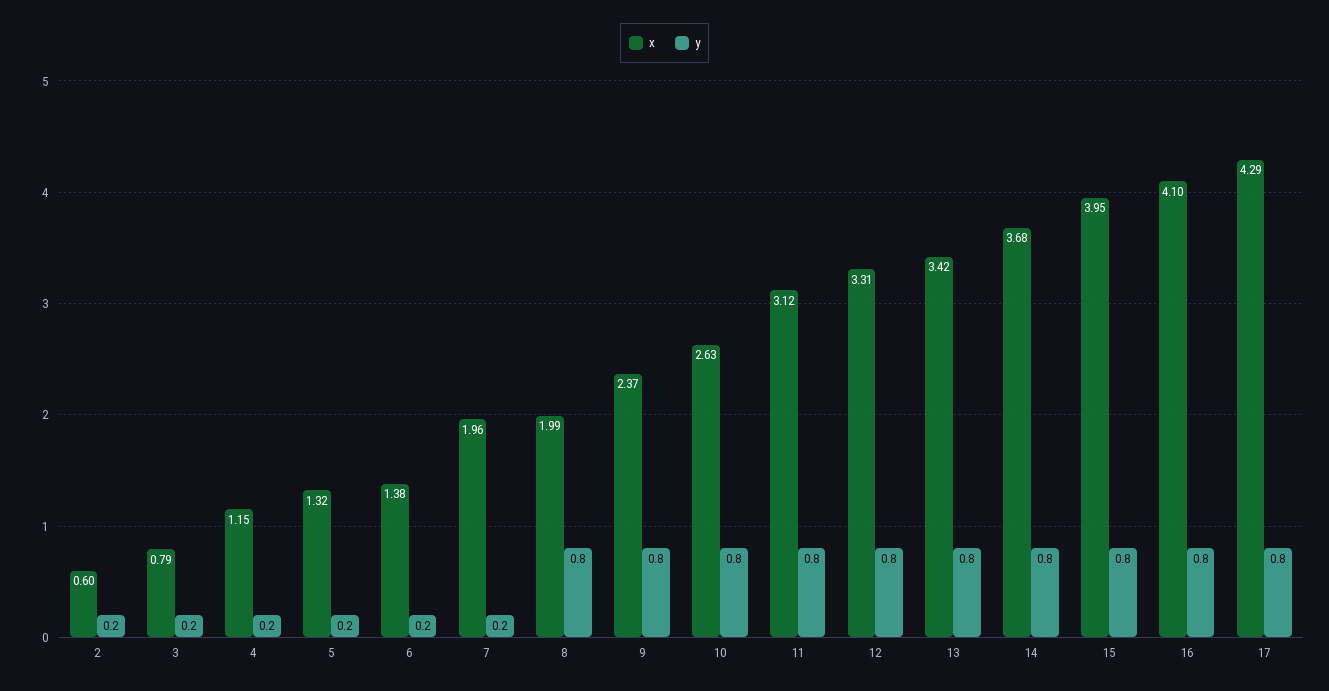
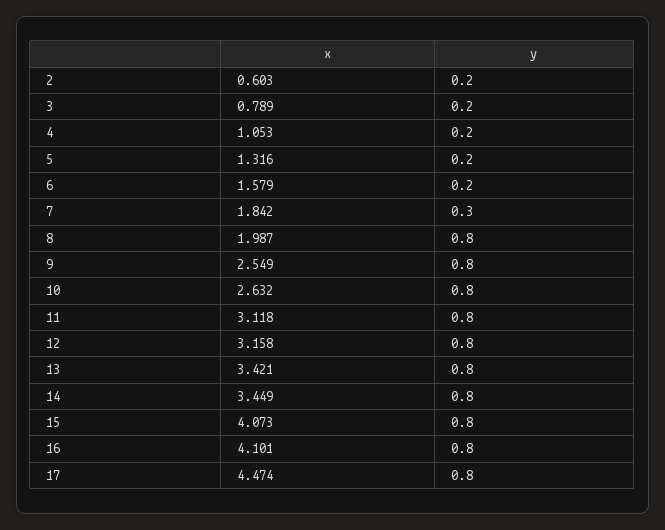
  {
    "x": {
      "2": 0.603,
      "3": 0.789,
-     "4": 1.15,
+     "4": 1.053,
      "5": 1.316,
-     "6": 1.38,
+     "6": 1.579,
-     "7": 1.96,
+     "7": 1.842,
      "8": 1.987,
-     "9": 2.37,
+     "9": 2.549,
      "10": 2.632,
      "11": 3.118,
-     "12": 3.31,
+     "12": 3.158,
      "13": 3.421,
-     "14": 3.68,
+     "14": 3.449,
-     "15": 3.95,
+     "15": 4.073,
      "16": 4.101,
-     "17": 4.29
+     "17": 4.474
    },
    "y": {
      "2": 0.2,
      "3": 0.2,
      "4": 0.2,
      "5": 0.2,
      "6": 0.2,
-     "7": 0.2,
+     "7": 0.3,
      "8": 0.8,
      "9": 0.8,
      "10": 0.8,
      "11": 0.8,
      "12": 0.8,
      "13": 0.8,
      "14": 0.8,
      "15": 0.8,
      "16": 0.8,
      "17": 0.8
    }
  }

